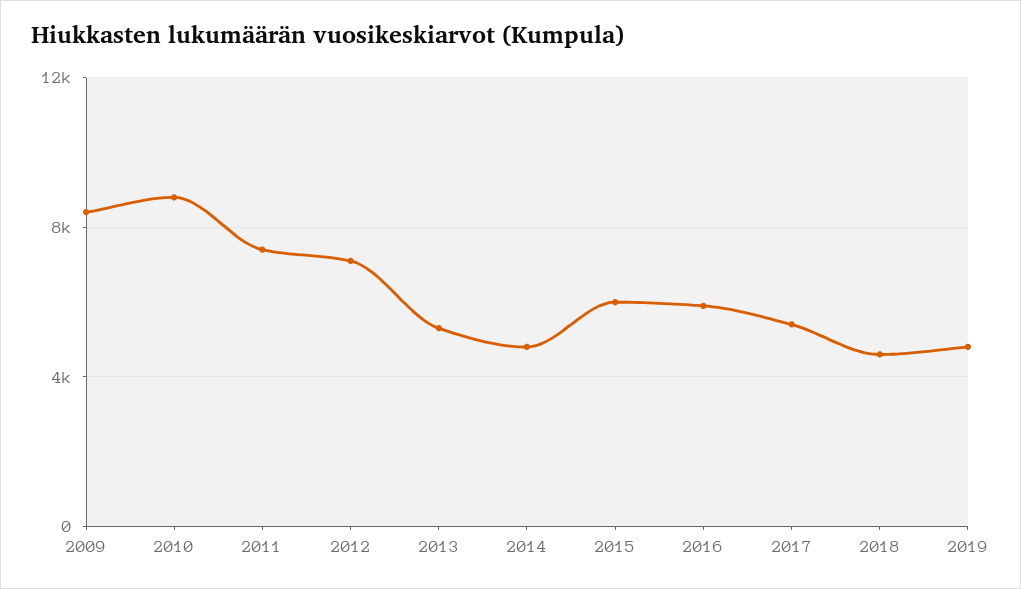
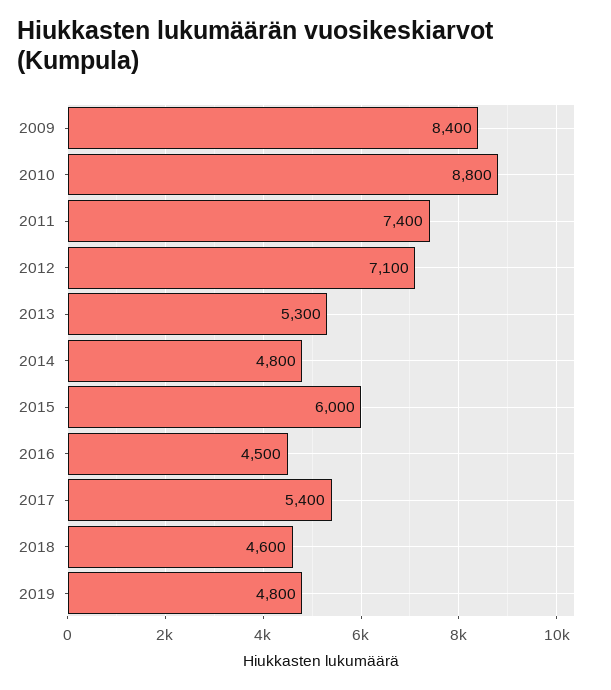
  {
    "2009": 8400,
    "2010": 8800,
    "2011": 7400,
    "2012": 7100,
    "2013": 5300,
    "2014": 4800,
    "2015": 6000,
-   "2016": 6000,
+   "2016": 4500,
    "2017": 5400,
    "2018": 4600,
    "2019": 4800
  }

